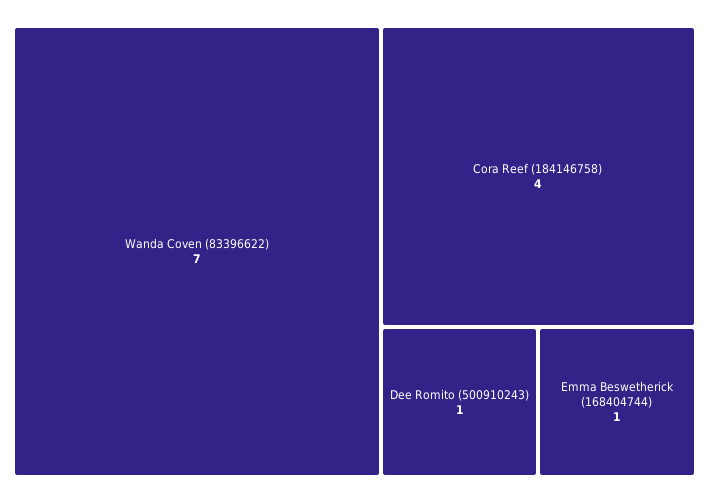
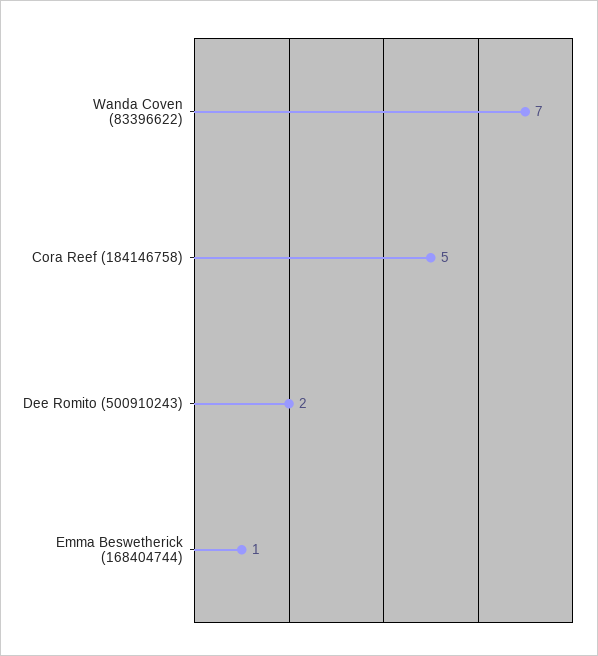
  {
    "Wanda Coven (83396622)": 7,
-   "Cora Reef (184146758)": 4,
+   "Cora Reef (184146758)": 5,
-   "Dee Romito (500910243)": 1,
+   "Dee Romito (500910243)": 2,
    "Emma Beswetherick (168404744)": 1
  }

